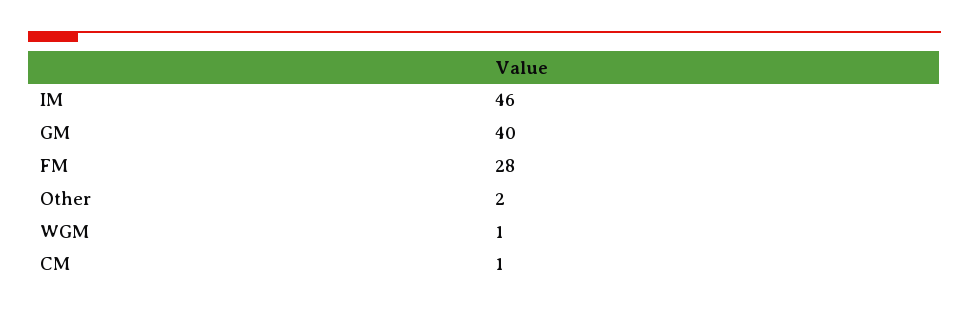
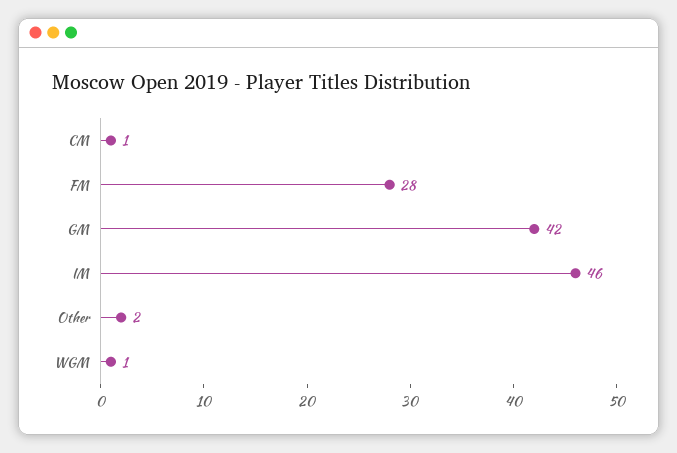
  {
    "IM": 46,
-   "GM": 40,
+   "GM": 42,
    "FM": 28,
    "Other": 2,
    "WGM": 1,
    "CM": 1
  }

